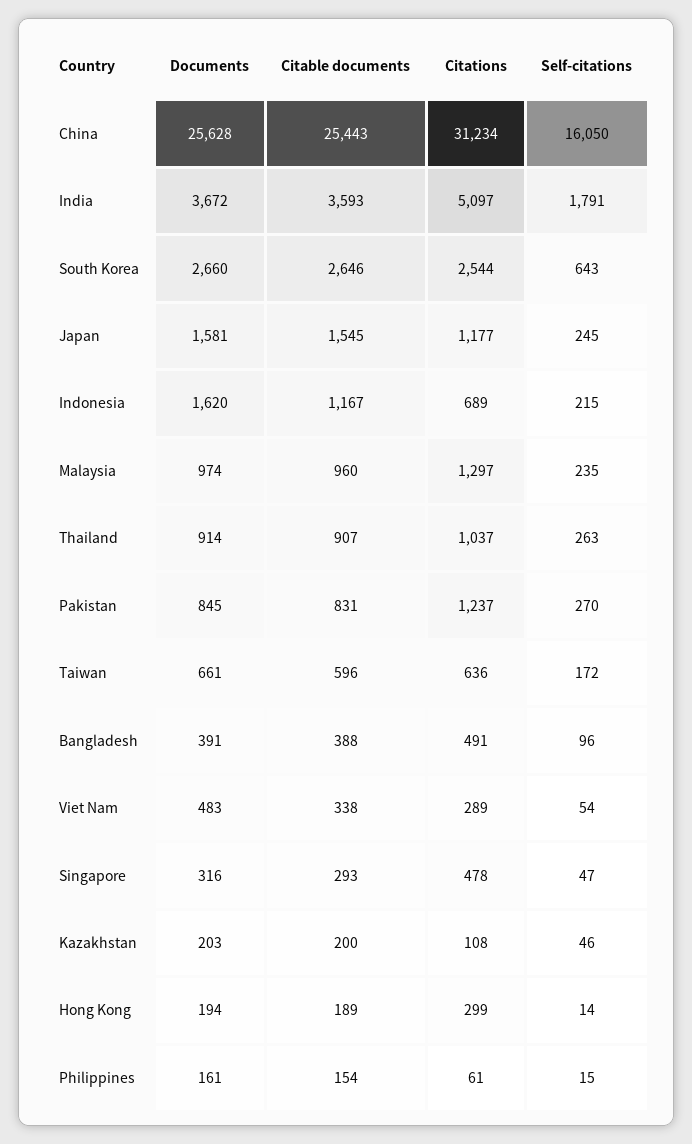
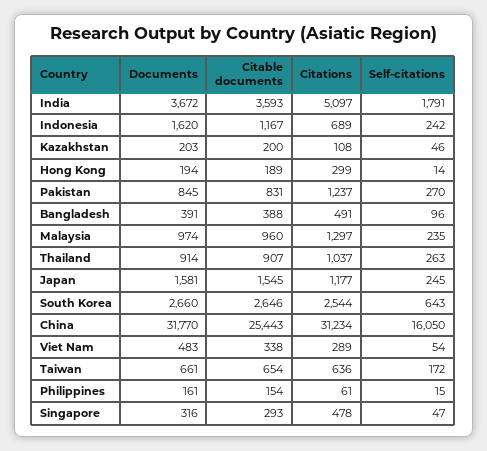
  {
    "Documents": {
-     "China": 25628,
+     "China": 31770,
      "India": 3672,
      "South Korea": 2660,
      "Japan": 1581,
      "Indonesia": 1620,
      "Malaysia": 974,
      "Thailand": 914,
      "Pakistan": 845,
      "Taiwan": 661,
      "Bangladesh": 391,
      "Viet Nam": 483,
      "Singapore": 316,
      "Kazakhstan": 203,
      "Hong Kong": 194,
      "Philippines": 161
    },
    "Citable documents": {
      "China": 25443,
      "India": 3593,
      "South Korea": 2646,
      "Japan": 1545,
      "Indonesia": 1167,
      "Malaysia": 960,
      "Thailand": 907,
      "Pakistan": 831,
-     "Taiwan": 596,
+     "Taiwan": 654,
      "Bangladesh": 388,
      "Viet Nam": 338,
      "Singapore": 293,
      "Kazakhstan": 200,
      "Hong Kong": 189,
      "Philippines": 154
    },
    "Citations": {
      "China": 31234,
      "India": 5097,
      "South Korea": 2544,
      "Japan": 1177,
      "Indonesia": 689,
      "Malaysia": 1297,
      "Thailand": 1037,
      "Pakistan": 1237,
      "Taiwan": 636,
      "Bangladesh": 491,
      "Viet Nam": 289,
      "Singapore": 478,
      "Kazakhstan": 108,
      "Hong Kong": 299,
      "Philippines": 61
    },
    "Self-citations": {
      "China": 16050,
      "India": 1791,
      "South Korea": 643,
      "Japan": 245,
-     "Indonesia": 215,
+     "Indonesia": 242,
      "Malaysia": 235,
      "Thailand": 263,
      "Pakistan": 270,
      "Taiwan": 172,
      "Bangladesh": 96,
      "Viet Nam": 54,
      "Singapore": 47,
      "Kazakhstan": 46,
      "Hong Kong": 14,
      "Philippines": 15
    }
  }

